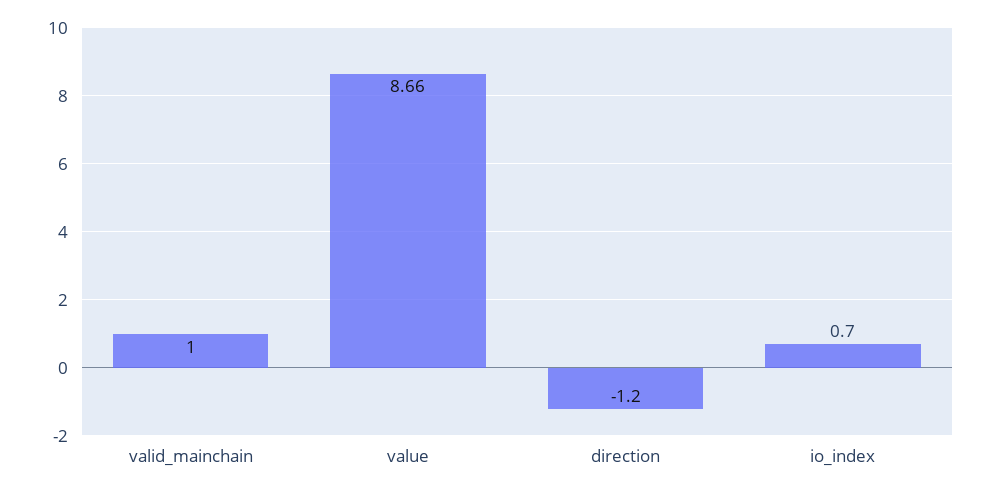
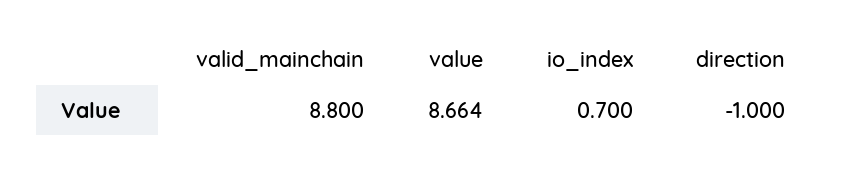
  {
-   "valid_mainchain": 1,
+   "valid_mainchain": 8.8,
    "value": 8.664,
-   "direction": -1.2,
+   "direction": -1,
    "io_index": 0.7
  }

